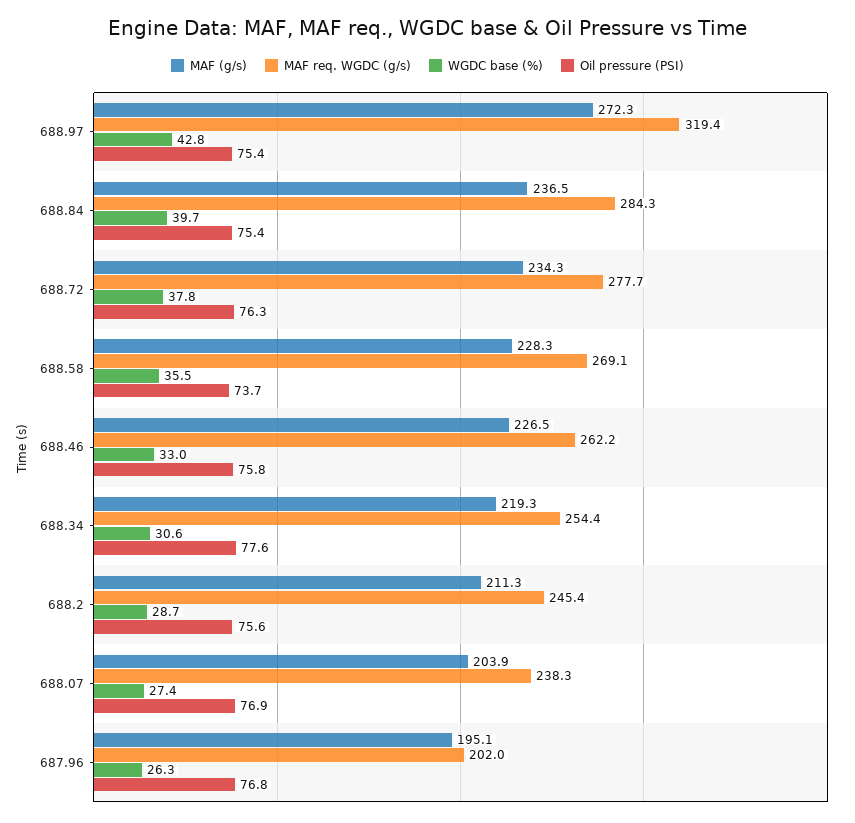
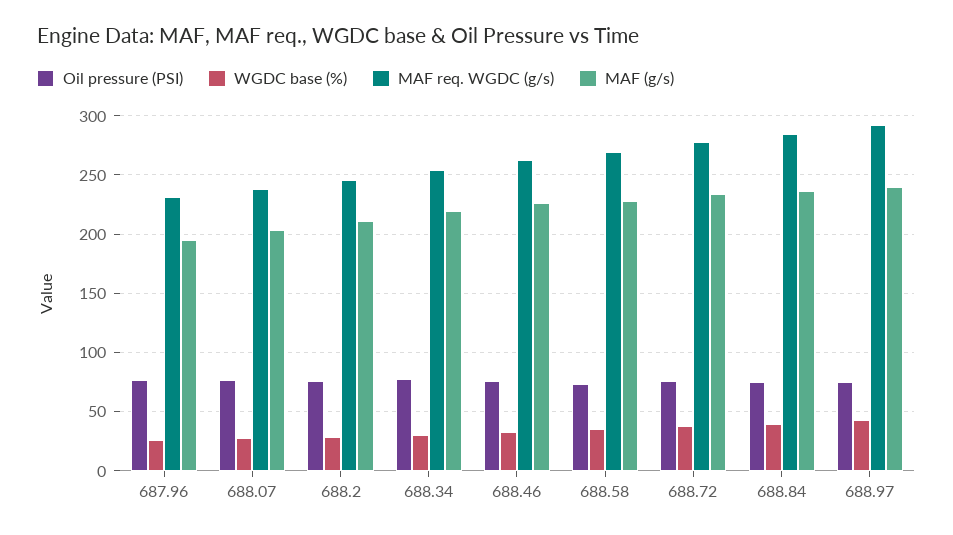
  {
    "MAF (g/s)": {
-     "688.97": 272.3,
+     "688.97": 240,
      "688.84": 236.5,
      "688.72": 234.3,
      "688.58": 228.3,
      "688.46": 226.5,
      "688.34": 219.3,
      "688.2": 211.3,
      "688.07": 203.9,
      "687.96": 195.1
    },
    "MAF req. WGDC (g/s)": {
-     "688.97": 319.4,
+     "688.97": 290,
      "688.84": 284.3,
      "688.72": 277.7,
      "688.58": 269.1,
      "688.46": 262.2,
      "688.34": 254.4,
      "688.2": 245.4,
      "688.07": 238.3,
-     "687.96": 202
+     "687.96": 230
    },
    "WGDC base (%)": {
      "688.97": 42.8,
      "688.84": 39.7,
      "688.72": 37.8,
      "688.58": 35.5,
      "688.46": 33,
      "688.34": 30.6,
      "688.2": 28.7,
      "688.07": 27.4,
      "687.96": 26.3
    },
    "Oil pressure (PSI)": {
      "688.97": 75.4,
      "688.84": 75.4,
      "688.72": 76.3,
      "688.58": 73.7,
      "688.46": 75.8,
      "688.34": 77.6,
      "688.2": 75.6,
      "688.07": 76.9,
      "687.96": 76.8
    }
  }

